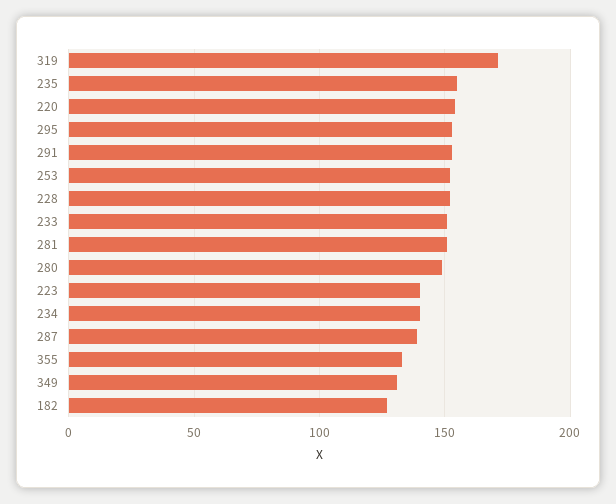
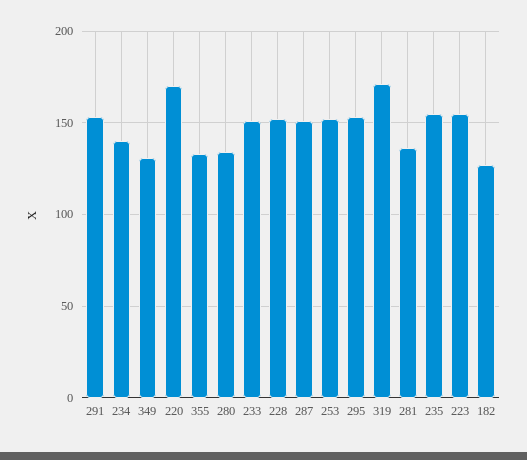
  {
    "319": 170,
    "235": 155,
-   "220": 155,
+   "220": 170,
    "295": 155,
    "291": 155,
    "253": 150,
    "228": 150,
    "233": 150,
-   "281": 150,
+   "281": 135,
-   "280": 150,
+   "280": 135,
-   "223": 140,
+   "223": 155,
    "234": 140,
-   "287": 140,
+   "287": 150,
    "355": 135,
    "349": 130,
    "182": 125
  }

